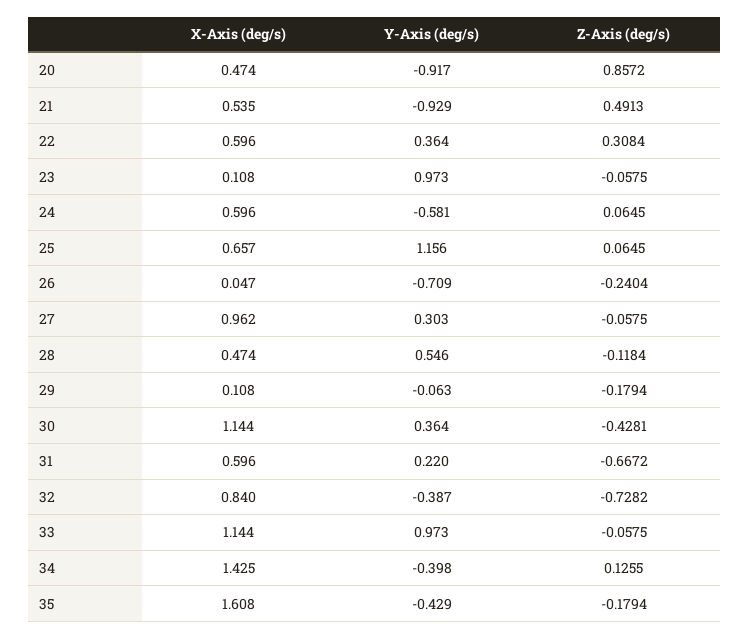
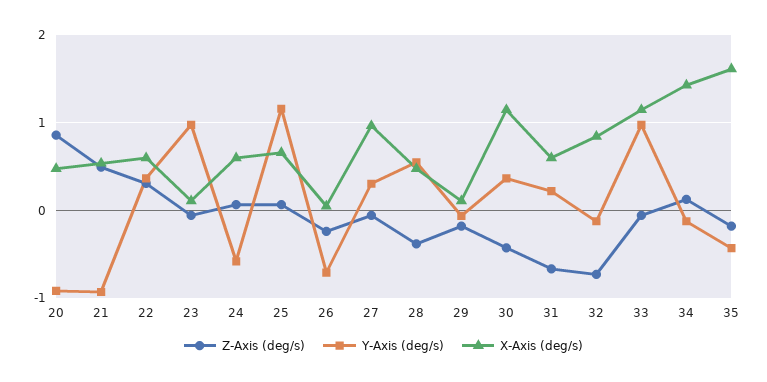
  {
    "X-Axis (deg/s)": {
      "20": 0.474,
      "21": 0.535,
      "22": 0.596,
      "23": 0.108,
      "24": 0.596,
      "25": 0.657,
      "26": 0.047,
      "27": 0.962,
      "28": 0.474,
      "29": 0.108,
      "30": 1.144,
      "31": 0.596,
      "32": 0.84,
      "33": 1.144,
      "34": 1.425,
      "35": 1.608
    },
    "Y-Axis (deg/s)": {
      "20": -0.917,
      "21": -0.929,
      "22": 0.364,
      "23": 0.973,
      "24": -0.581,
      "25": 1.156,
      "26": -0.709,
      "27": 0.303,
      "28": 0.546,
      "29": -0.063,
      "30": 0.364,
      "31": 0.22,
-     "32": -0.387,
+     "32": -0.1,
      "33": 0.973,
-     "34": -0.398,
+     "34": -0.1,
      "35": -0.429
    },
    "Z-Axis (deg/s)": {
      "20": 0.8572,
      "21": 0.4913,
      "22": 0.3084,
      "23": -0.0575,
      "24": 0.0645,
      "25": 0.0645,
      "26": -0.2404,
      "27": -0.0575,
-     "28": -0.1184,
+     "28": -0.4,
      "29": -0.1794,
      "30": -0.4281,
      "31": -0.6672,
      "32": -0.7282,
      "33": -0.0575,
      "34": 0.1255,
      "35": -0.1794
    }
  }

